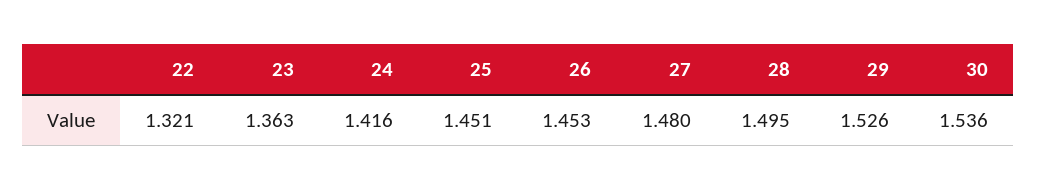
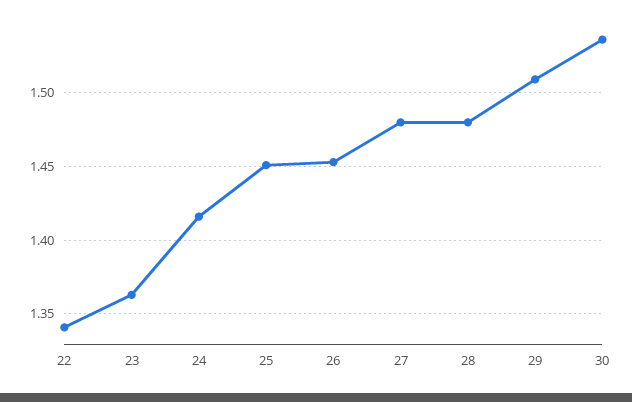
  {
-   "22": 1.321,
+   "22": 1.34,
    "23": 1.363,
    "24": 1.416,
    "25": 1.451,
    "26": 1.453,
    "27": 1.48,
-   "28": 1.495,
+   "28": 1.48,
-   "29": 1.526,
+   "29": 1.51,
    "30": 1.536
  }

